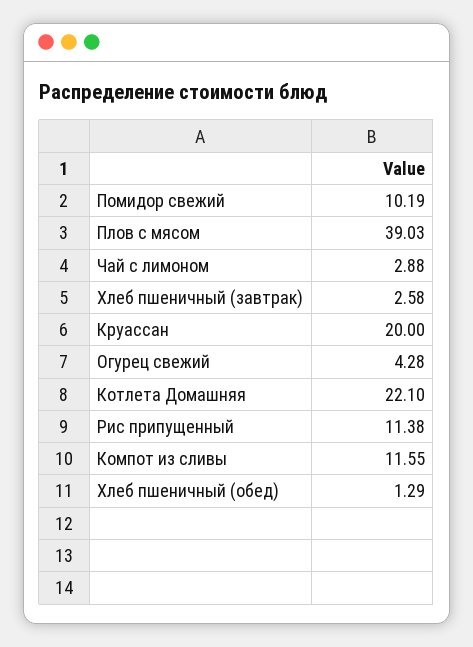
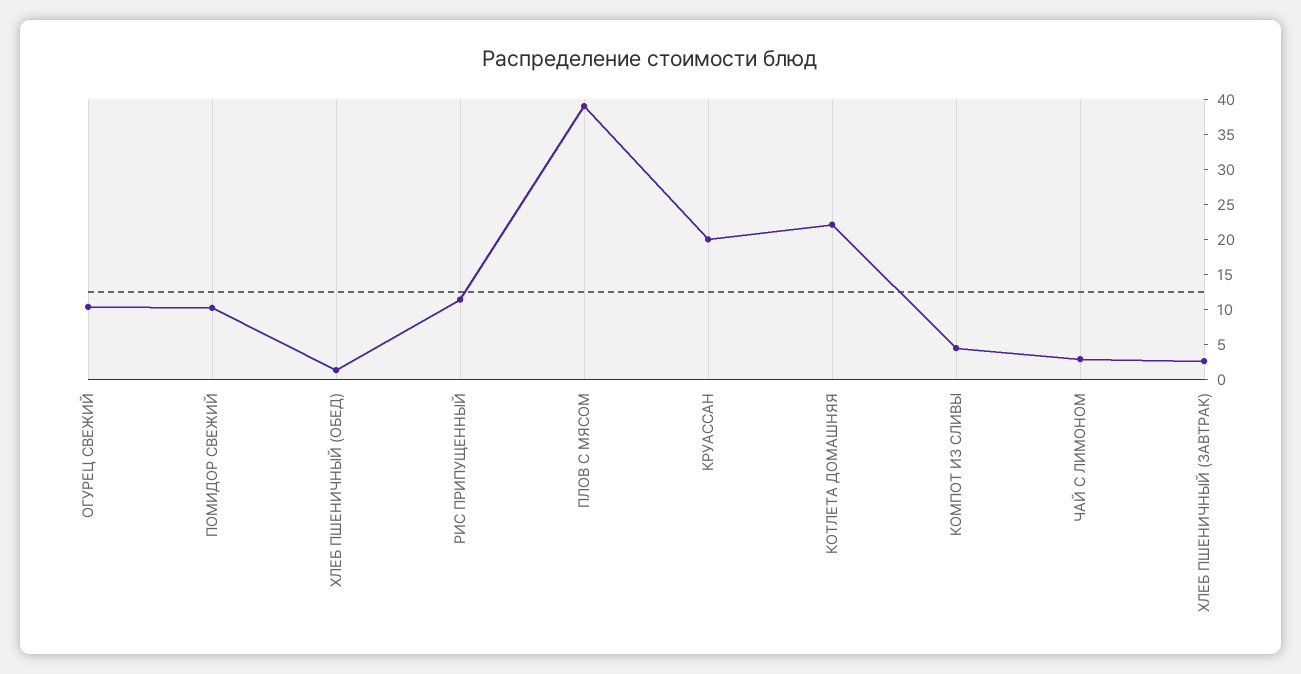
  {
    "Помидор свежий": 10.19,
    "Плов с мясом": 39.03,
    "Чай с лимоном": 2.88,
    "Хлеб пшеничный (завтрак)": 2.58,
    "Круассан": 20,
-   "Огурец свежий": 4.28,
+   "Огурец свежий": 10,
    "Котлета Домашняя": 22.1,
    "Рис припущенный": 11.38,
-   "Компот из сливы": 11.55,
+   "Компот из сливы": 5,
    "Хлеб пшеничный (обед)": 1.29
  }

